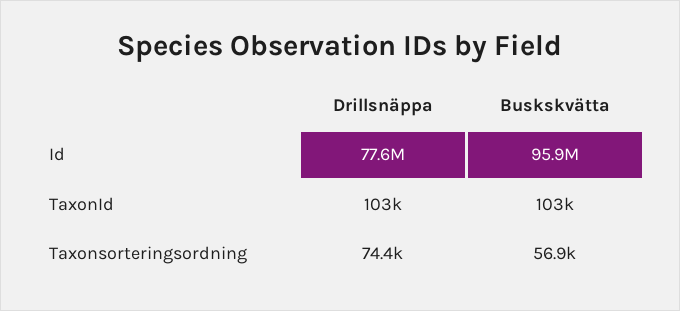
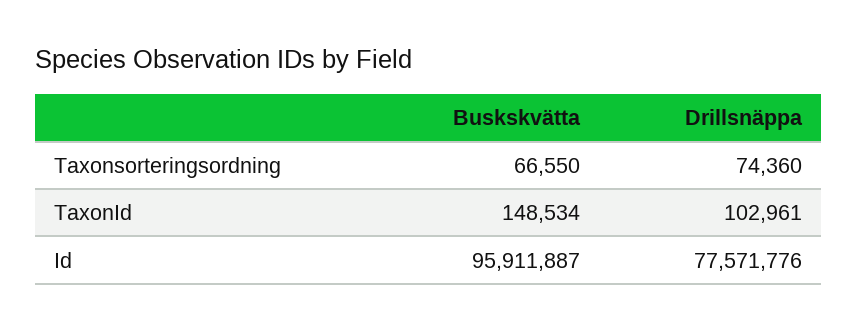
  {
    "Drillsnäppa": {
      "Id": 77571776,
      "TaxonId": 102961,
      "Taxonsorteringsordning": 74360
    },
    "Buskskvätta": {
      "Id": 95911887,
-     "TaxonId": 103000,
+     "TaxonId": 148534,
-     "Taxonsorteringsordning": 56900
+     "Taxonsorteringsordning": 66550
    }
  }

